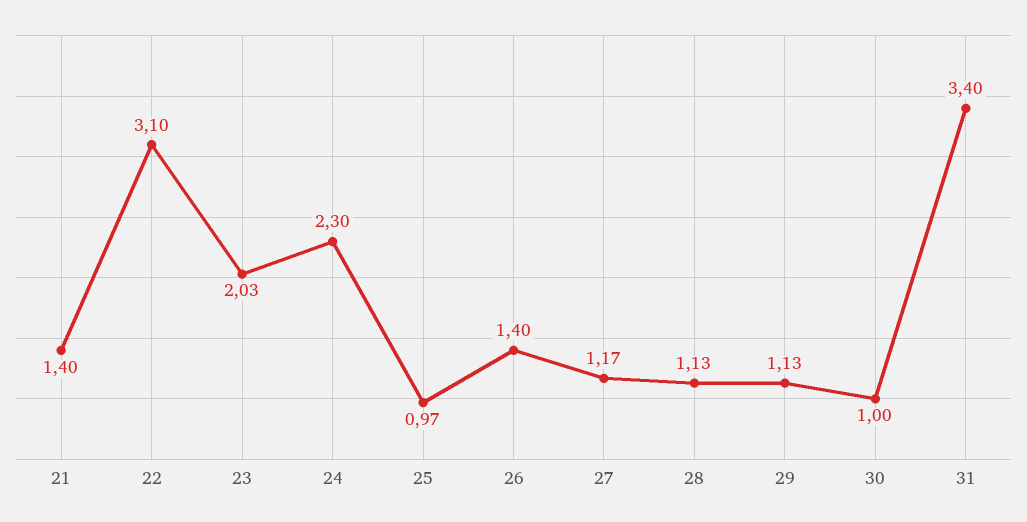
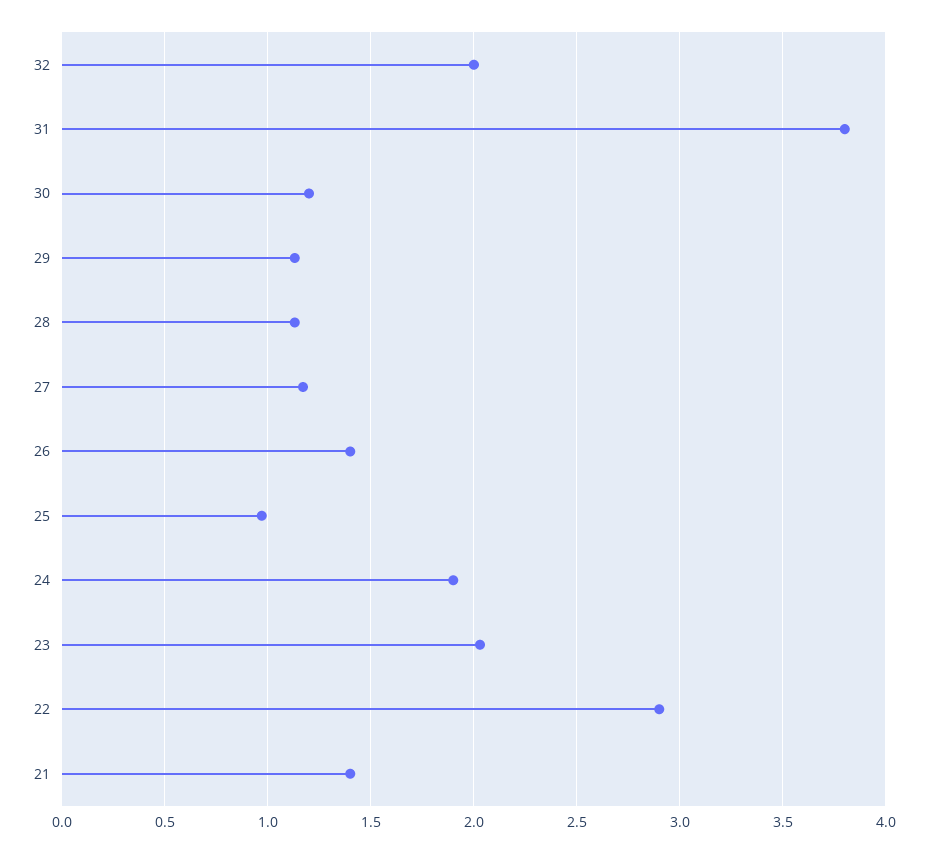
  {
    "21": 1.4,
-   "22": 3.1,
+   "22": 2.9,
    "23": 2.03,
-   "24": 2.3,
+   "24": 1.9,
    "25": 0.97,
    "26": 1.4,
    "27": 1.17,
    "28": 1.13,
    "29": 1.13,
-   "30": 1,
+   "30": 1.2,
-   "31": 3.4
+   "31": 3.8,
+   "32": 2
  }

